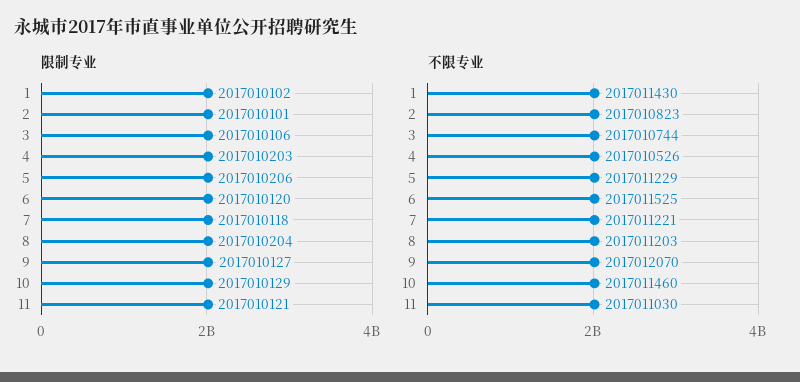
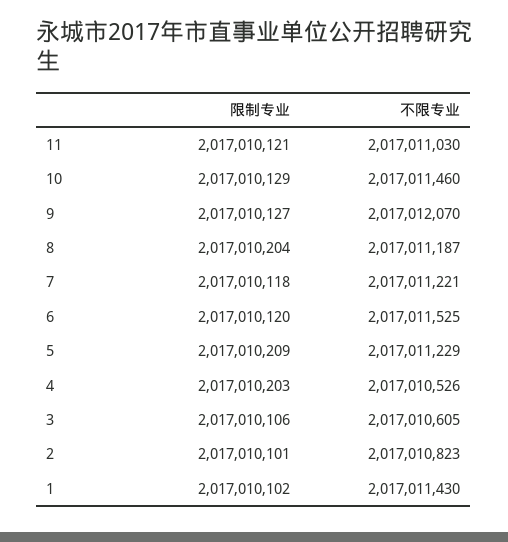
  {
    "限制专业": {
      "1": 2017010102,
      "2": 2017010101,
      "3": 2017010106,
      "4": 2017010203,
-     "5": 2017010206,
+     "5": 2017010209,
      "6": 2017010120,
      "7": 2017010118,
      "8": 2017010204,
      "9": 2017010127,
      "10": 2017010129,
      "11": 2017010121
    },
    "不限专业": {
      "1": 2017011430,
      "2": 2017010823,
-     "3": 2017010744,
+     "3": 2017010605,
      "4": 2017010526,
      "5": 2017011229,
      "6": 2017011525,
      "7": 2017011221,
-     "8": 2017011203,
+     "8": 2017011187,
      "9": 2017012070,
      "10": 2017011460,
      "11": 2017011030
    }
  }

